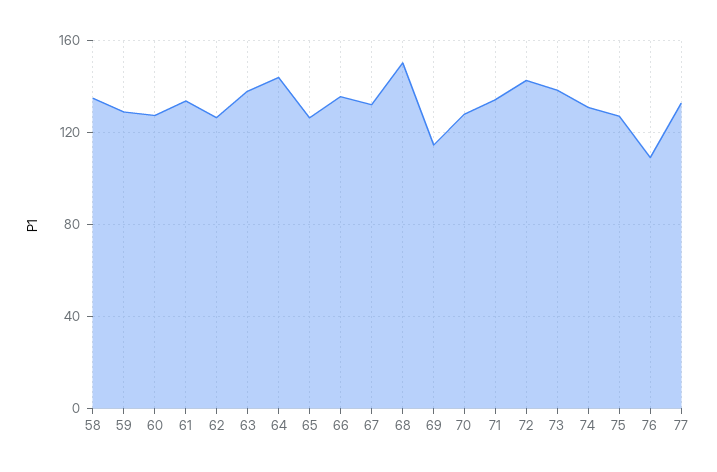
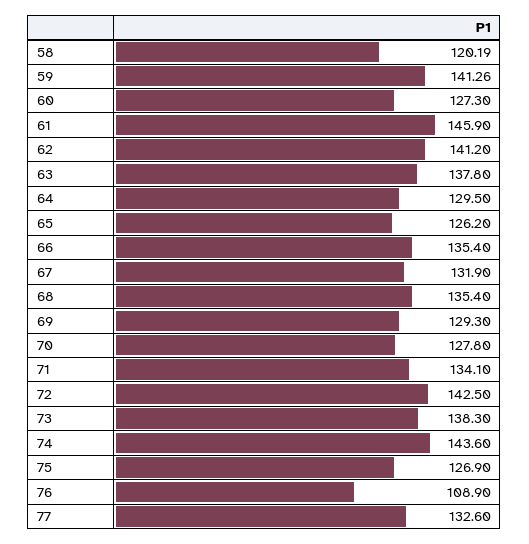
  {
-   "58": 135,
+   "58": 120.19,
-   "59": 130,
+   "59": 141.26,
    "60": 127.3,
-   "61": 135,
+   "61": 145.9,
-   "62": 125,
+   "62": 141.2,
    "63": 137.8,
-   "64": 145,
+   "64": 129.5,
    "65": 126.2,
    "66": 135.4,
    "67": 131.9,
-   "68": 150,
+   "68": 135.4,
-   "69": 115,
+   "69": 129.3,
    "70": 127.8,
    "71": 134.1,
    "72": 142.5,
    "73": 138.3,
-   "74": 130,
+   "74": 143.6,
    "75": 126.9,
    "76": 108.9,
    "77": 132.6
  }

